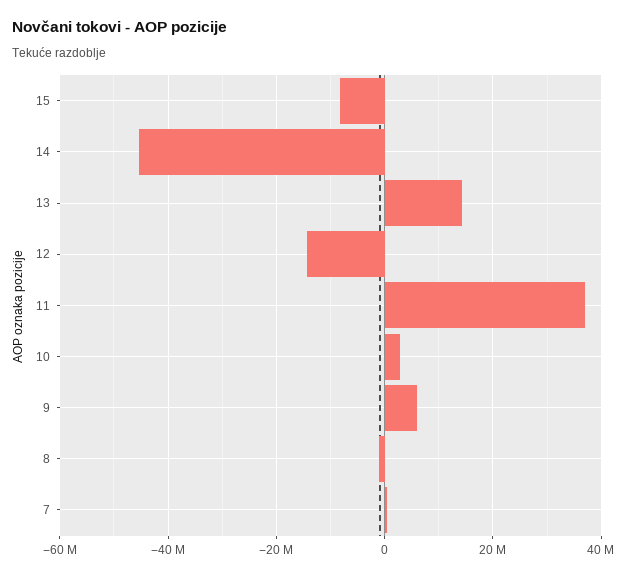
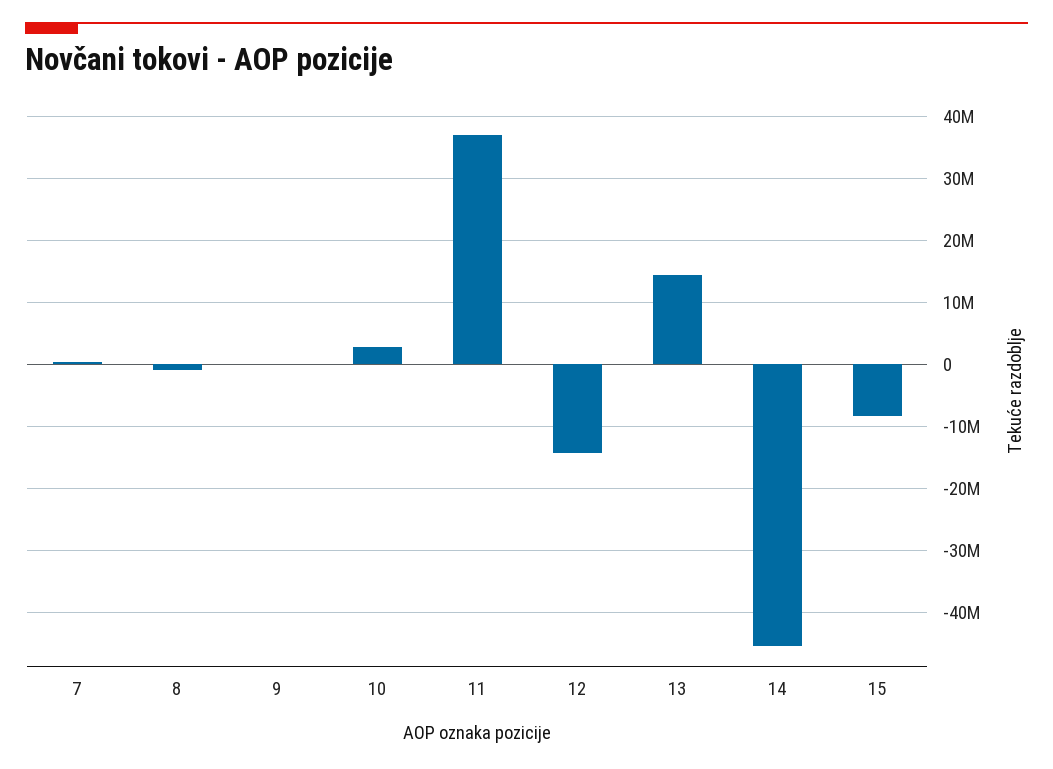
  {
    "15": -8000000,
    "14": -45000000,
    "13": 14000000,
    "12": -14000000,
    "11": 37000000,
    "10": 3000000,
-   "9": 6000000,
+   "9": 0,
    "8": -1000000,
    "7": 0
  }

